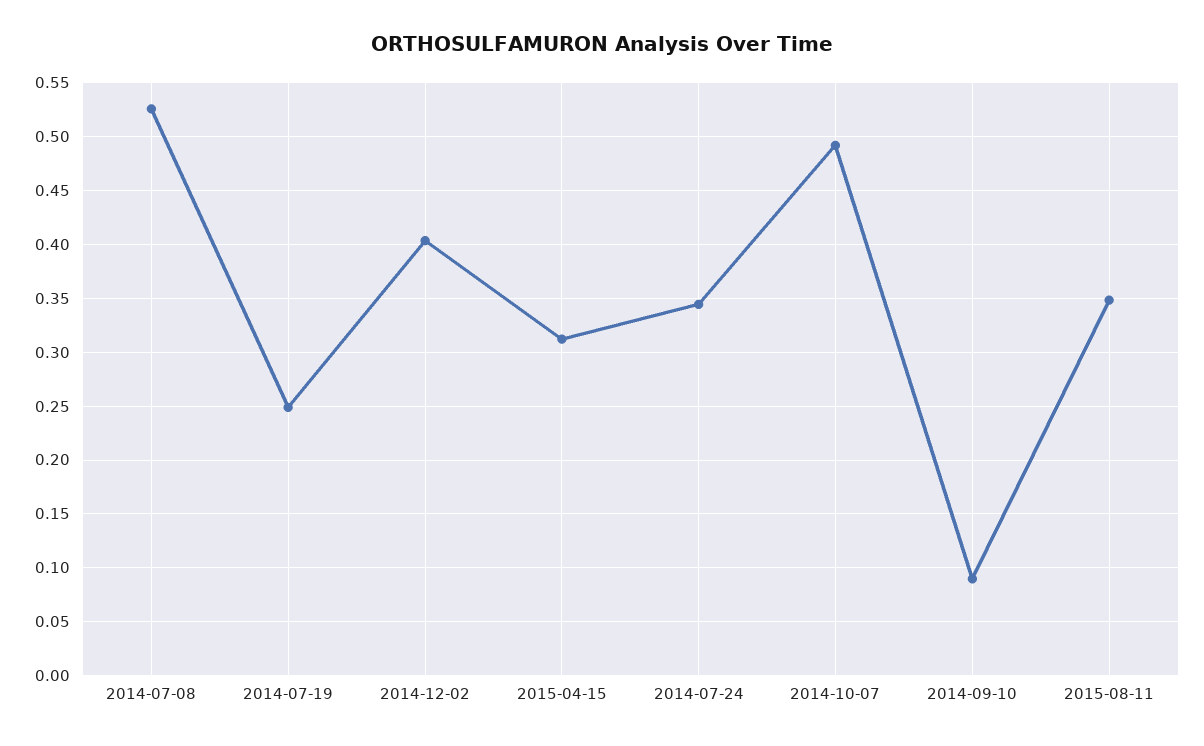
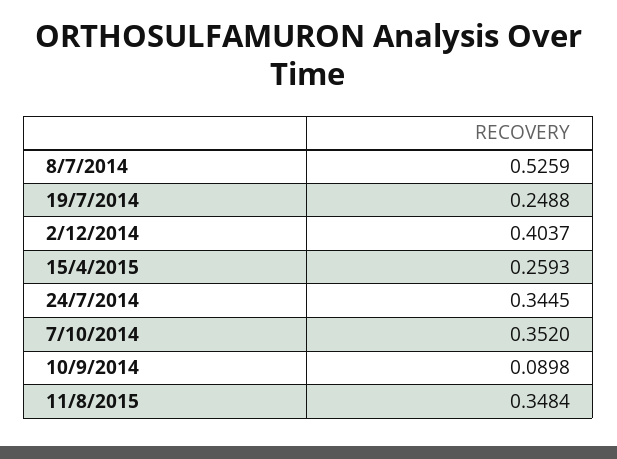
  {
    "2014-07-08": 0.5259,
    "2014-07-19": 0.2488,
    "2014-12-02": 0.4037,
-   "2015-04-15": 0.31,
+   "2015-04-15": 0.2593,
    "2014-07-24": 0.3445,
-   "2014-10-07": 0.49,
+   "2014-10-07": 0.352,
    "2014-09-10": 0.0898,
    "2015-08-11": 0.3484
  }

